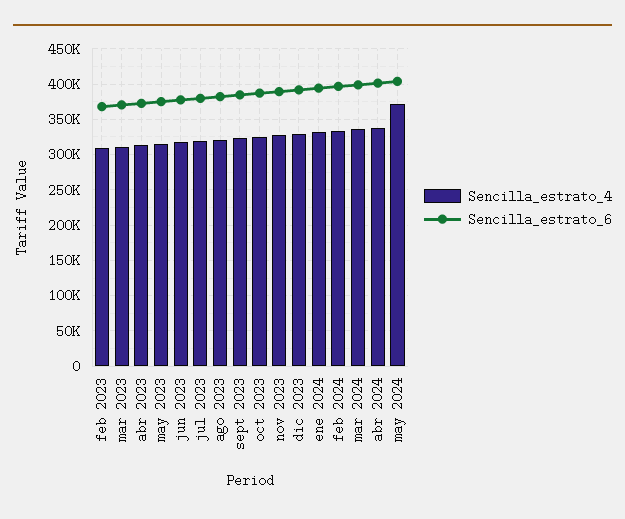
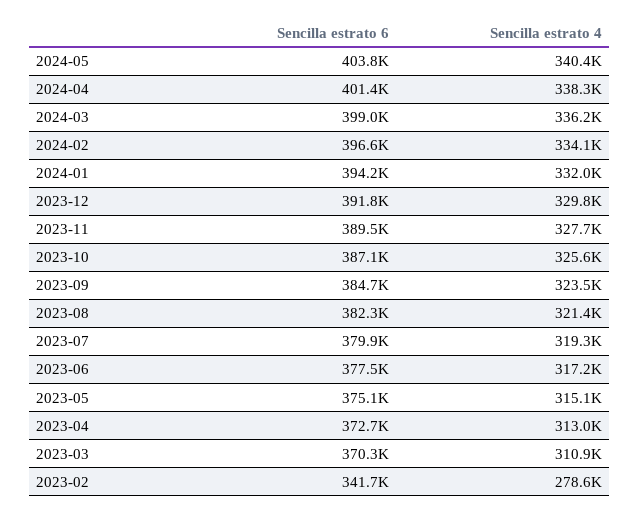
  {
    "Sencilla_estrato_4": {
-     "feb 2023": 310000,
+     "feb 2023": 278600,
      "mar 2023": 310900,
      "abr 2023": 313000,
      "may 2023": 315100,
      "jun 2023": 317200,
      "jul 2023": 319300,
      "ago 2023": 321400,
      "sept 2023": 323500,
      "oct 2023": 325600,
      "nov 2023": 327700,
      "dic 2023": 329800,
      "ene 2024": 332000,
      "feb 2024": 334100,
      "mar 2024": 336200,
      "abr 2024": 338300,
-     "may 2024": 370000
+     "may 2024": 340400
    },
    "Sencilla_estrato_6": {
-     "feb 2023": 370000,
+     "feb 2023": 341700,
      "mar 2023": 370300,
      "abr 2023": 372700,
      "may 2023": 375100,
      "jun 2023": 377500,
      "jul 2023": 379900,
      "ago 2023": 382300,
      "sept 2023": 384700,
      "oct 2023": 387100,
      "nov 2023": 389500,
      "dic 2023": 391800,
      "ene 2024": 394200,
      "feb 2024": 396600,
      "mar 2024": 399000,
      "abr 2024": 401400,
      "may 2024": 403800
    }
  }

